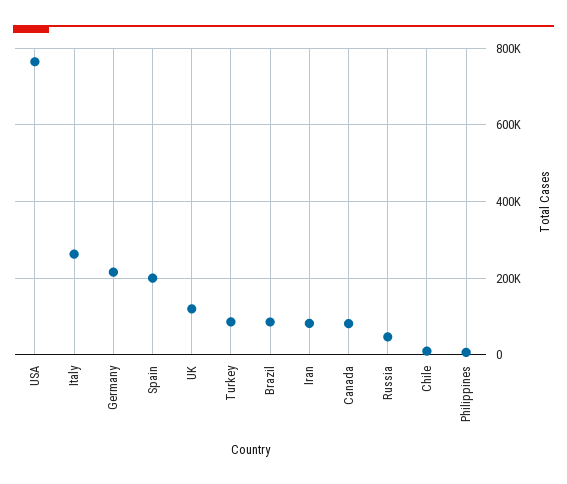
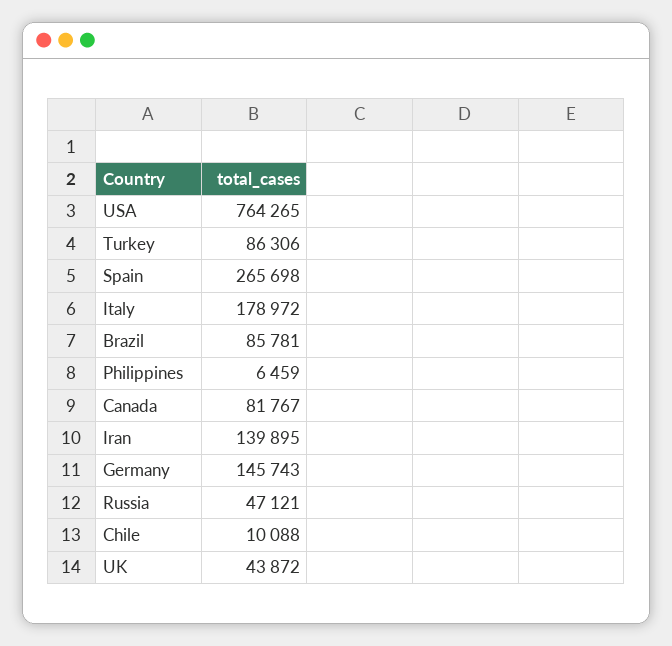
  {
    "USA": 764265,
-   "Italy": 260000,
+   "Italy": 178972,
-   "Germany": 220000,
+   "Germany": 145743,
-   "Spain": 200000,
+   "Spain": 265698,
-   "UK": 120000,
+   "UK": 43872,
    "Turkey": 86306,
    "Brazil": 85781,
-   "Iran": 80000,
+   "Iran": 139895,
    "Canada": 81767,
    "Russia": 47121,
    "Chile": 10088,
    "Philippines": 6459
  }

